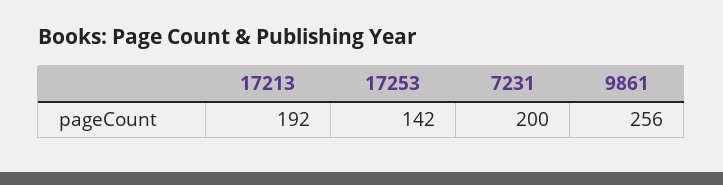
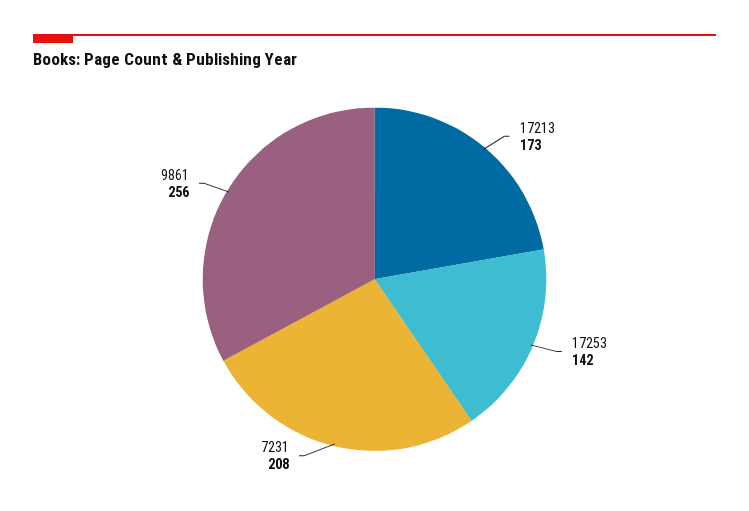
  {
-   "17213": 192,
+   "17213": 173,
    "17253": 142,
-   "7231": 200,
+   "7231": 208,
    "9861": 256
  }

